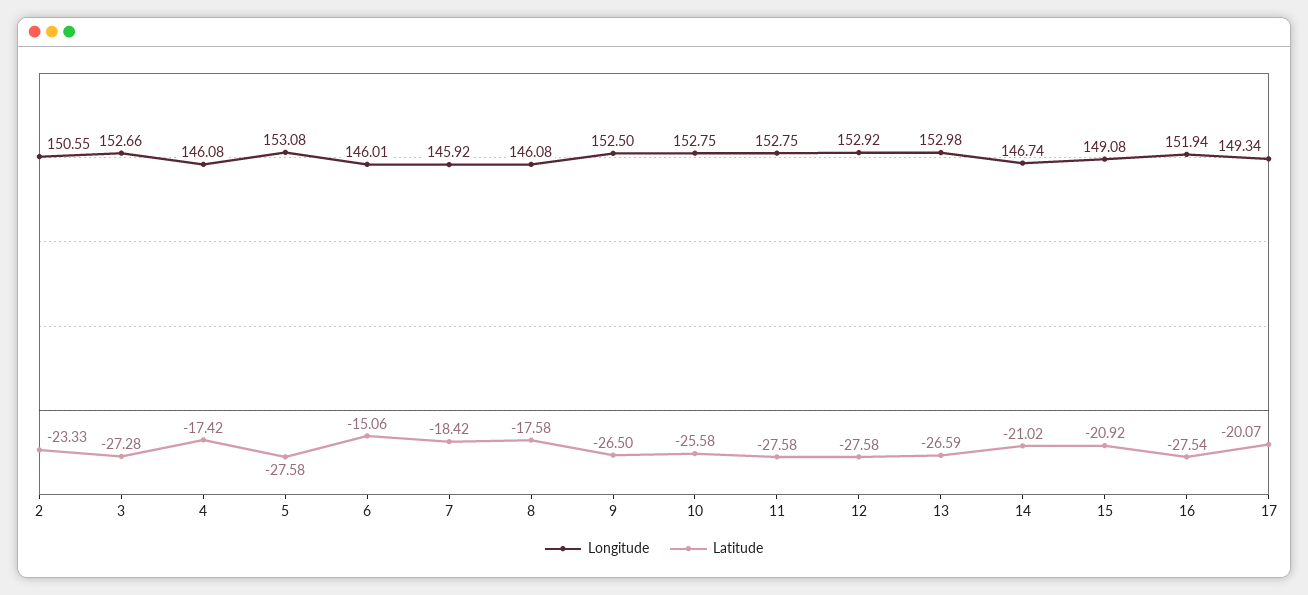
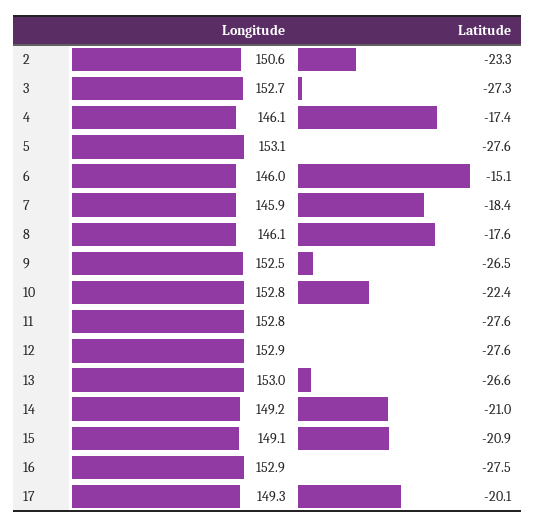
  {
    "Longitude": {
      "2": 150.55,
      "3": 152.66,
      "4": 146.08,
      "5": 153.08,
      "6": 146.01,
      "7": 145.92,
      "8": 146.08,
      "9": 152.5,
      "10": 152.75,
      "11": 152.75,
      "12": 152.92,
      "13": 152.98,
-     "14": 146.74,
+     "14": 149.2,
      "15": 149.08,
-     "16": 151.94,
+     "16": 152.9,
      "17": 149.34
    },
    "Latitude": {
      "2": -23.33,
      "3": -27.28,
      "4": -17.42,
      "5": -27.58,
      "6": -15.06,
      "7": -18.42,
      "8": -17.58,
      "9": -26.5,
-     "10": -25.58,
+     "10": -22.4,
      "11": -27.58,
      "12": -27.58,
      "13": -26.59,
      "14": -21.02,
      "15": -20.92,
      "16": -27.54,
      "17": -20.07
    }
  }

